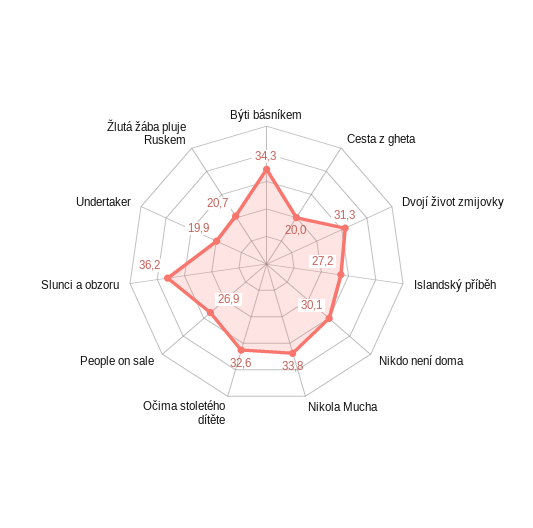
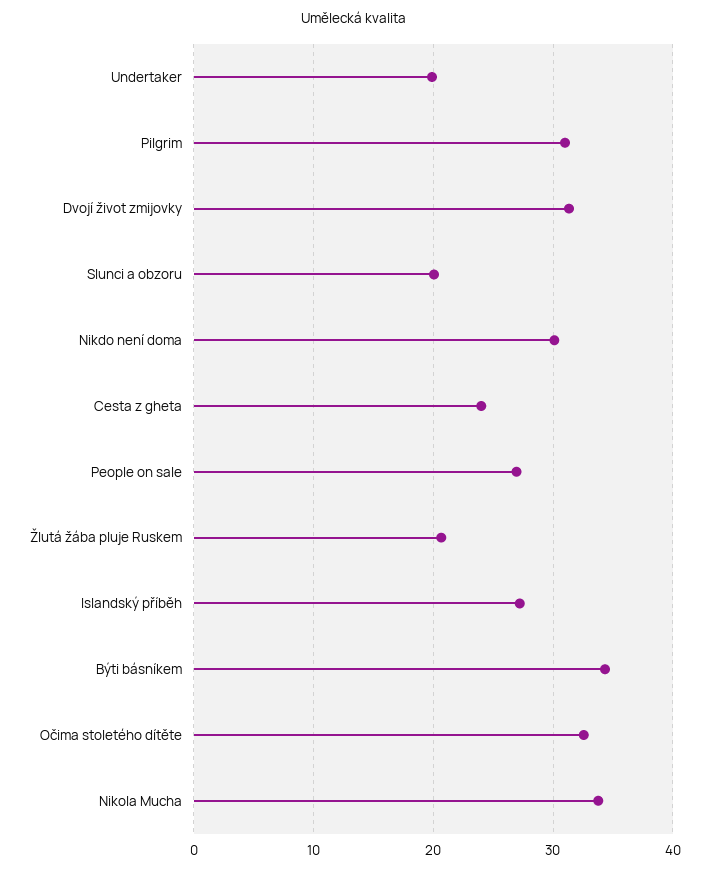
  {
    "Býti básníkem": 34.3,
-   "Cesta z gheta": 20,
+   "Cesta z gheta": 24,
    "Dvojí život zmijovky": 31.3,
    "Islandský příběh": 27.2,
    "Nikdo není doma": 30.1,
    "Nikola Mucha": 33.8,
    "Očima stoletého dítěte": 32.6,
    "People on sale": 26.9,
-   "Slunci a obzoru": 36.2,
+   "Slunci a obzoru": 20,
    "Undertaker": 19.9,
-   "Žlutá žába pluje Ruskem": 20.7
+   "Žlutá žába pluje Ruskem": 20.7,
+   "Pilgrim": 31
  }

